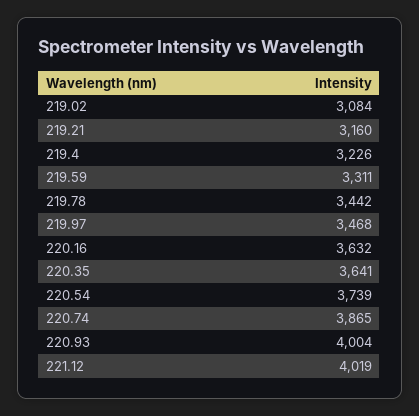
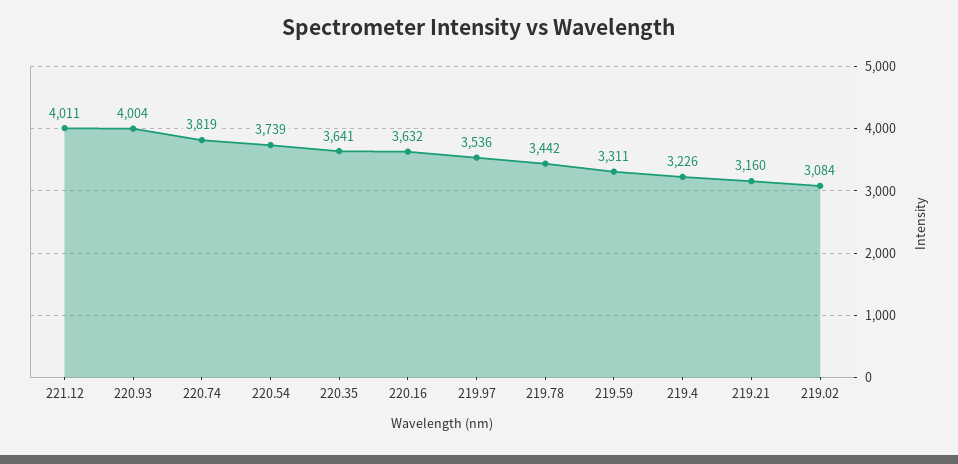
  {
    "219.02": 3084,
    "219.21": 3160,
    "219.4": 3226,
    "219.59": 3311,
    "219.78": 3442,
-   "219.97": 3468,
+   "219.97": 3536,
    "220.16": 3632,
    "220.35": 3641,
    "220.54": 3739,
-   "220.74": 3865,
+   "220.74": 3819,
    "220.93": 4004,
-   "221.12": 4019
+   "221.12": 4011
  }

